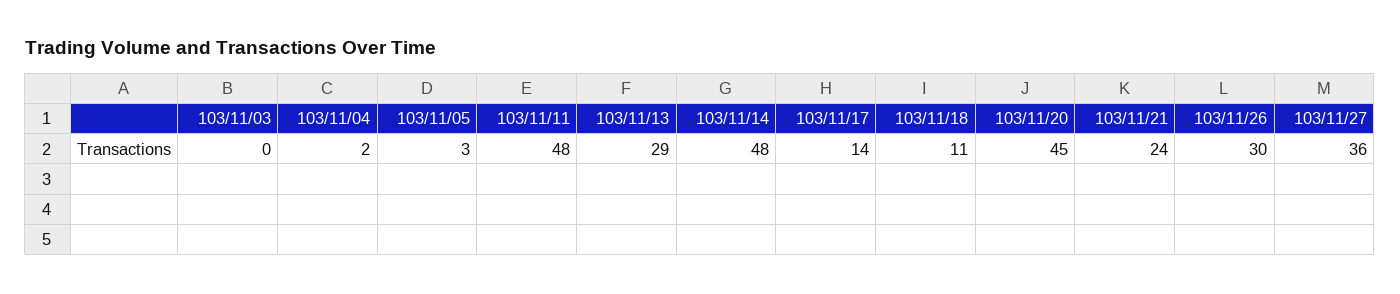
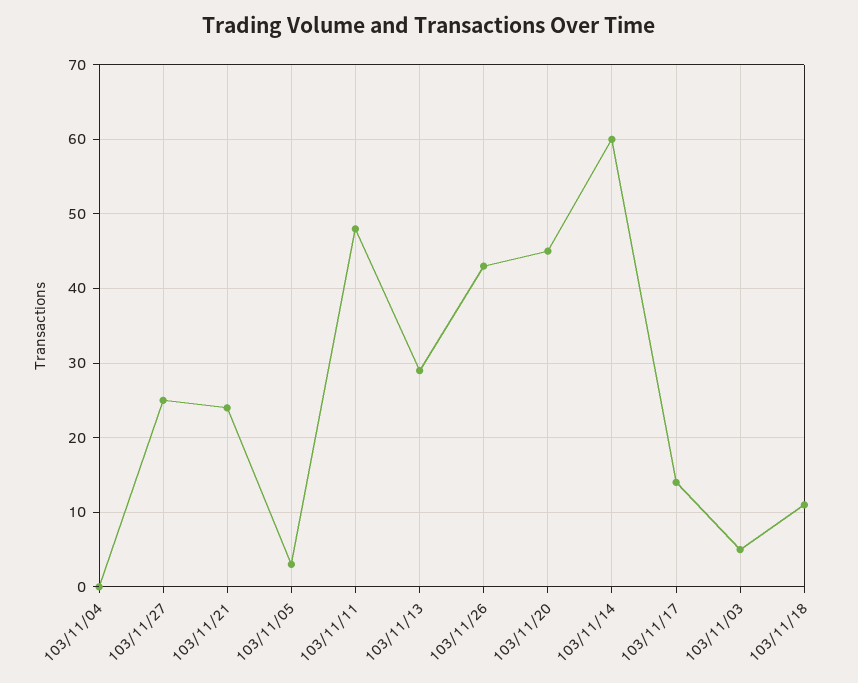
  {
-   "103/11/03": 0,
+   "103/11/03": 5,
-   "103/11/04": 2,
+   "103/11/04": 0,
    "103/11/05": 3,
    "103/11/11": 48,
    "103/11/13": 29,
-   "103/11/14": 48,
+   "103/11/14": 60,
    "103/11/17": 14,
    "103/11/18": 11,
    "103/11/20": 45,
    "103/11/21": 24,
-   "103/11/26": 30,
+   "103/11/26": 43,
-   "103/11/27": 36
+   "103/11/27": 25
  }

